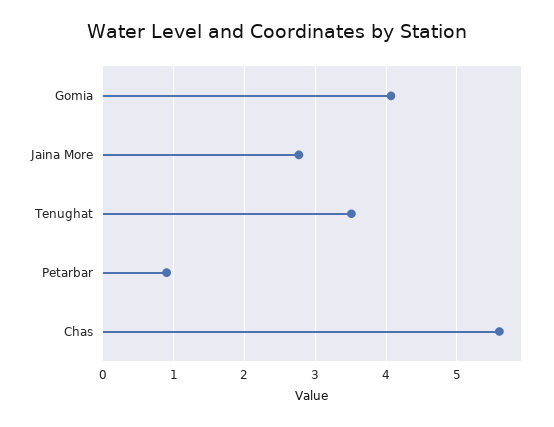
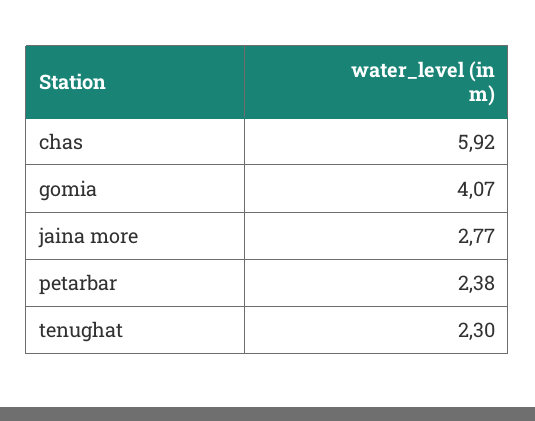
  {
    "Gomia": 4.07,
    "Jaina More": 2.77,
-   "Tenughat": 3.5,
+   "Tenughat": 2.3,
-   "Petarbar": 0.9,
+   "Petarbar": 2.38,
-   "Chas": 5.6
+   "Chas": 5.92
  }

